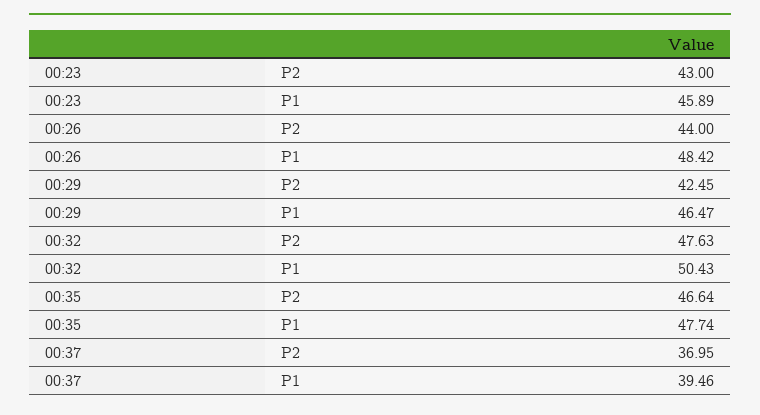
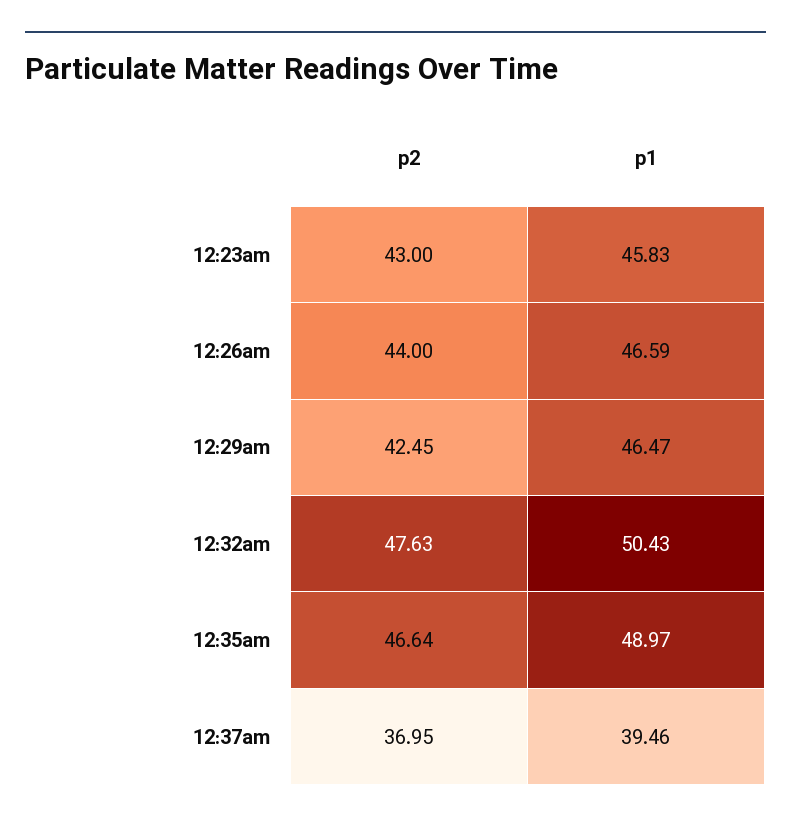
  {
    "00:23": {
      "P2": 43,
-     "P1": 45.89
+     "P1": 45.83
    },
    "00:26": {
      "P2": 44,
-     "P1": 48.42
+     "P1": 46.59
    },
    "00:29": {
      "P2": 42.45,
      "P1": 46.47
    },
    "00:32": {
      "P2": 47.63,
      "P1": 50.43
    },
    "00:35": {
      "P2": 46.64,
-     "P1": 47.74
+     "P1": 48.97
    },
    "00:37": {
      "P2": 36.95,
      "P1": 39.46
    }
  }

